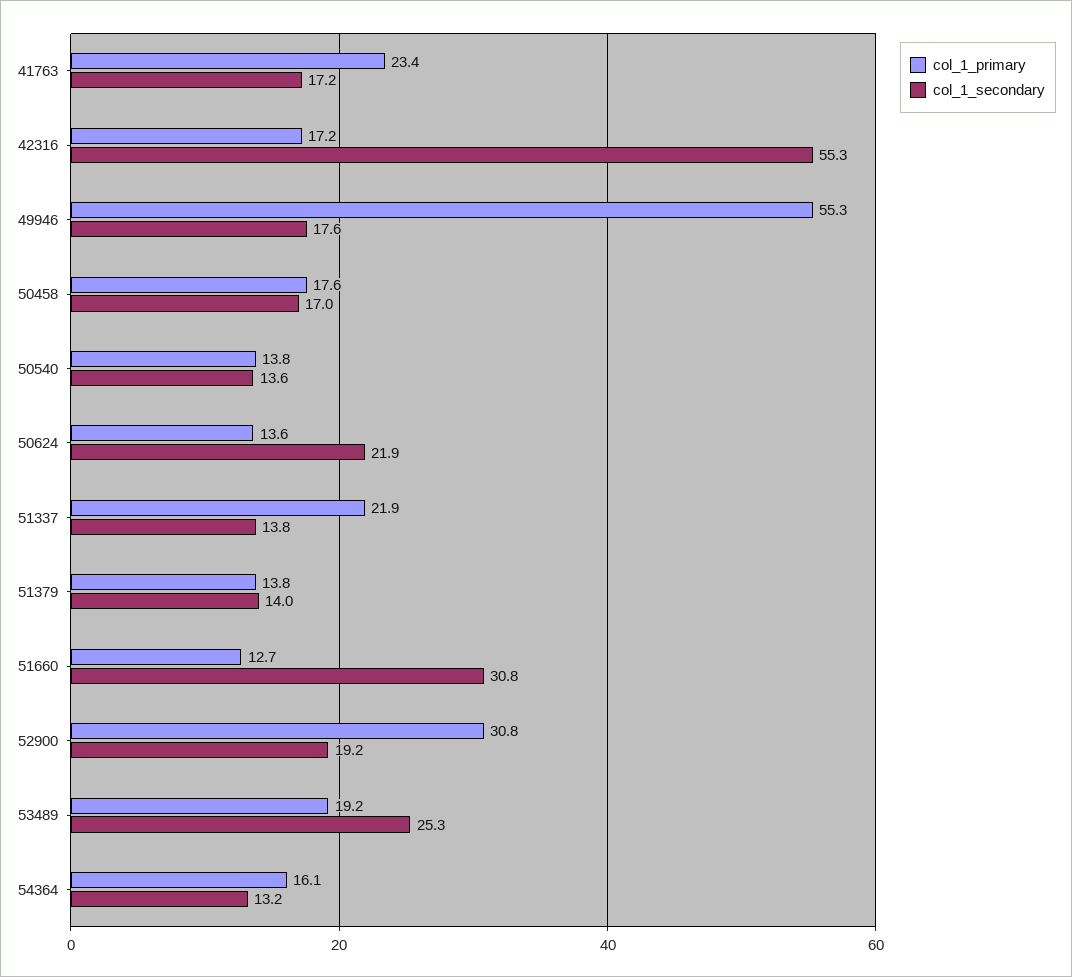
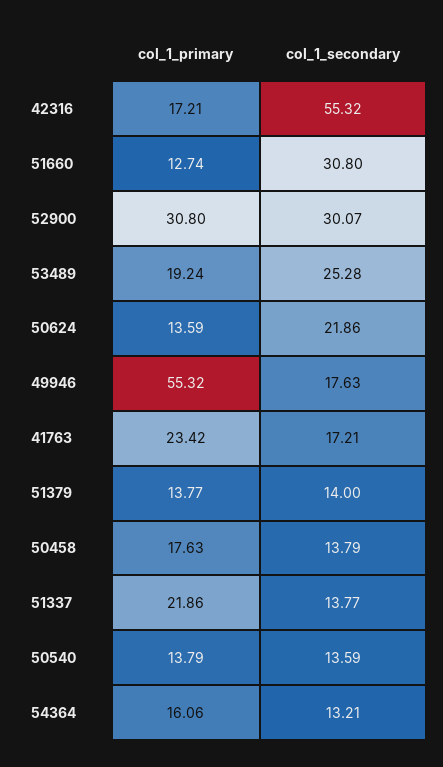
  {
    "col_1_primary": {
      "41763": 23.42,
      "42316": 17.21,
      "49946": 55.32,
      "50458": 17.63,
      "50540": 13.79,
      "50624": 13.59,
      "51337": 21.86,
      "51379": 13.77,
      "51660": 12.74,
      "52900": 30.8,
      "53489": 19.24,
      "54364": 16.06
    },
    "col_1_secondary": {
      "41763": 17.21,
      "42316": 55.32,
      "49946": 17.63,
-     "50458": 17,
+     "50458": 13.79,
      "50540": 13.59,
      "50624": 21.86,
      "51337": 13.77,
      "51379": 14,
      "51660": 30.8,
-     "52900": 19.2,
+     "52900": 30.07,
      "53489": 25.28,
      "54364": 13.21
    }
  }

